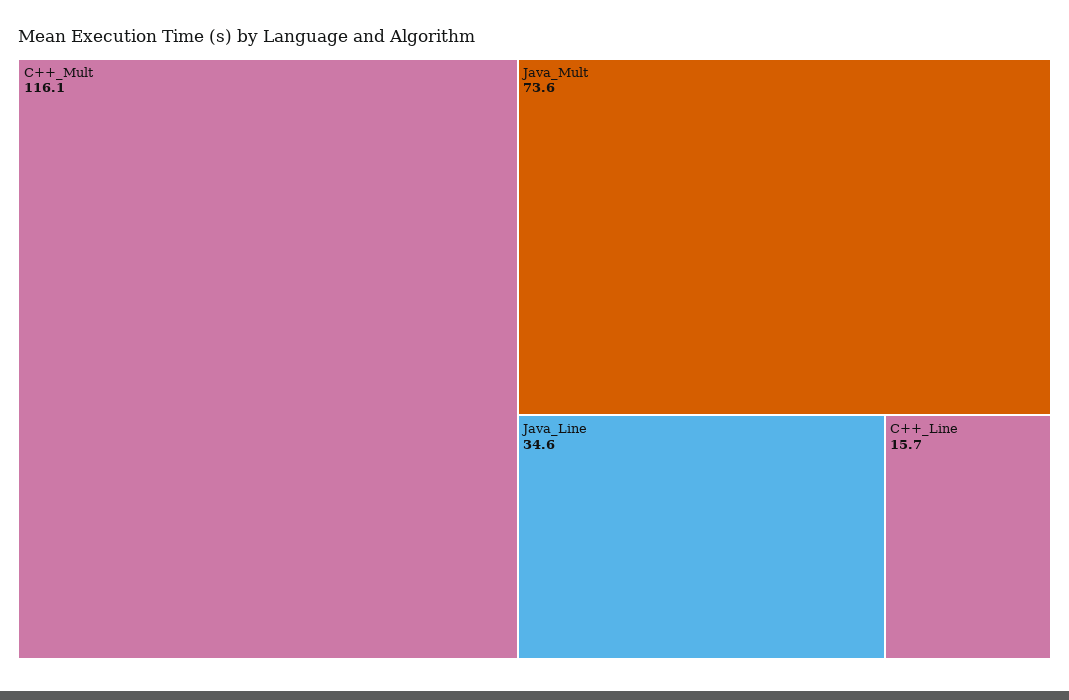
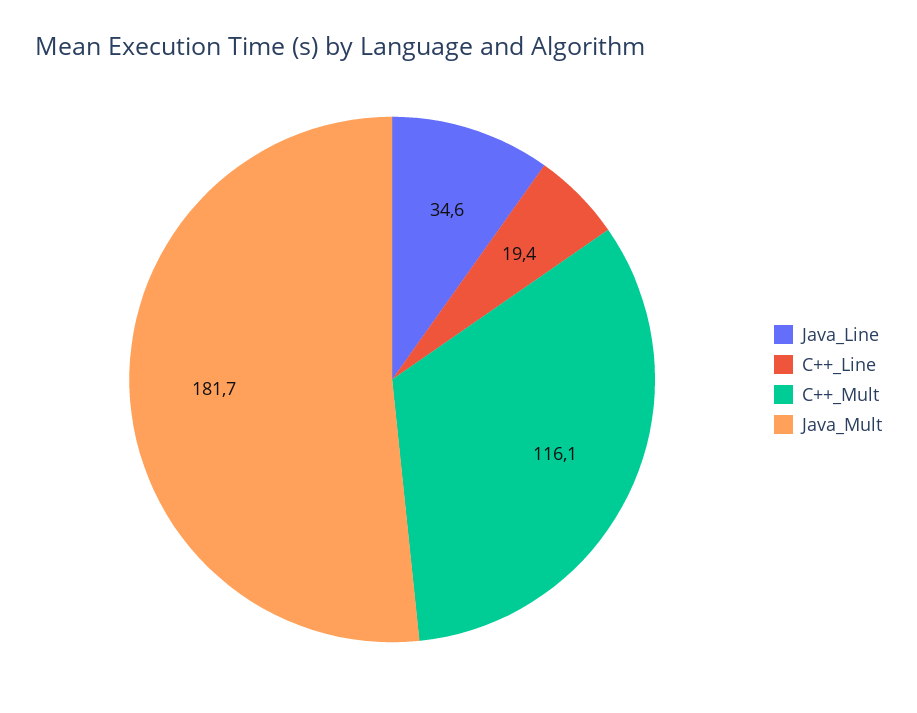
  {
    "C++_Mult": 116.1,
-   "Java_Mult": 73.6,
+   "Java_Mult": 181.7,
    "Java_Line": 34.6,
-   "C++_Line": 15.7
+   "C++_Line": 19.4
  }

